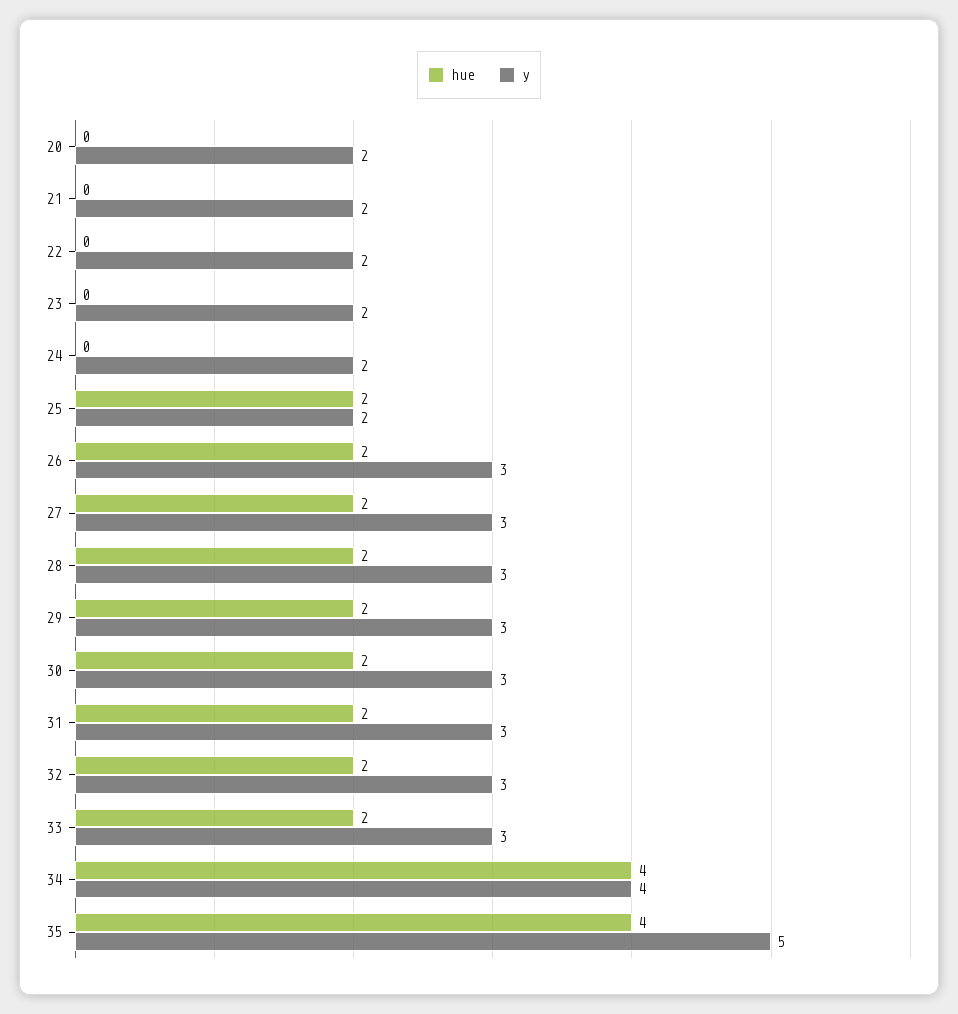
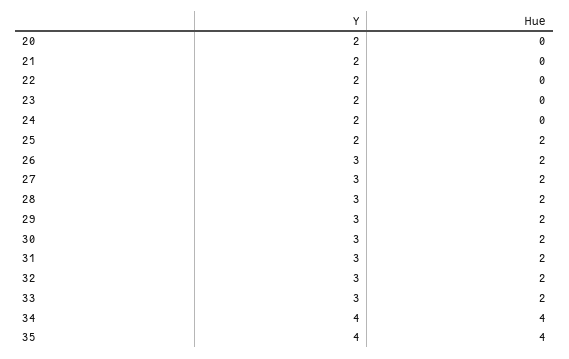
  {
    "hue": {
      "20": 0,
      "21": 0,
      "22": 0,
      "23": 0,
      "24": 0,
      "25": 2,
      "26": 2,
      "27": 2,
      "28": 2,
      "29": 2,
      "30": 2,
      "31": 2,
      "32": 2,
      "33": 2,
      "34": 4,
      "35": 4
    },
    "y": {
      "20": 2,
      "21": 2,
      "22": 2,
      "23": 2,
      "24": 2,
      "25": 2,
      "26": 3,
      "27": 3,
      "28": 3,
      "29": 3,
      "30": 3,
      "31": 3,
      "32": 3,
      "33": 3,
      "34": 4,
-     "35": 5
+     "35": 4
    }
  }

